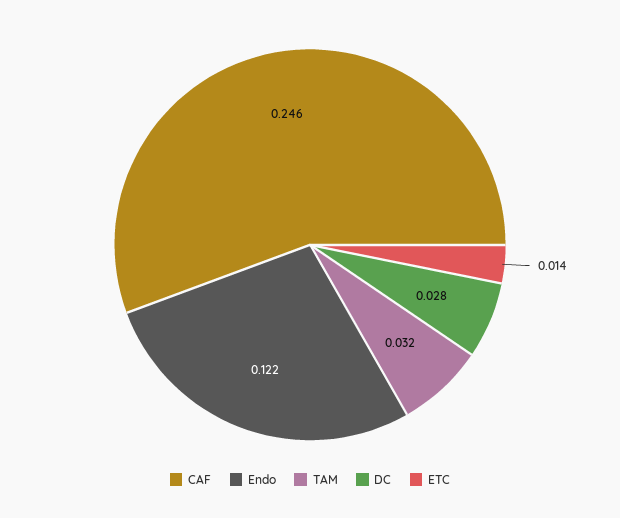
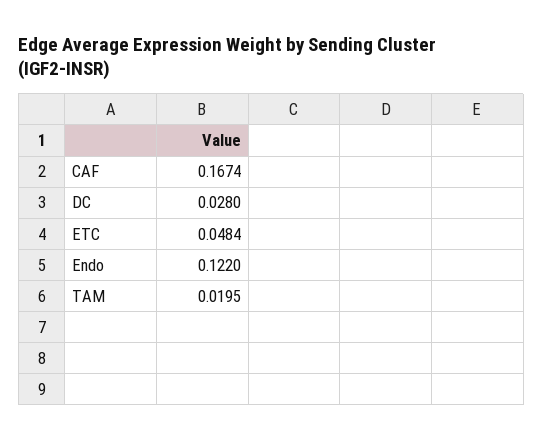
  {
-   "CAF": 0.246,
+   "CAF": 0.1674,
    "Endo": 0.122,
-   "TAM": 0.032,
+   "TAM": 0.0195,
    "DC": 0.028,
-   "ETC": 0.014
+   "ETC": 0.0484
  }

